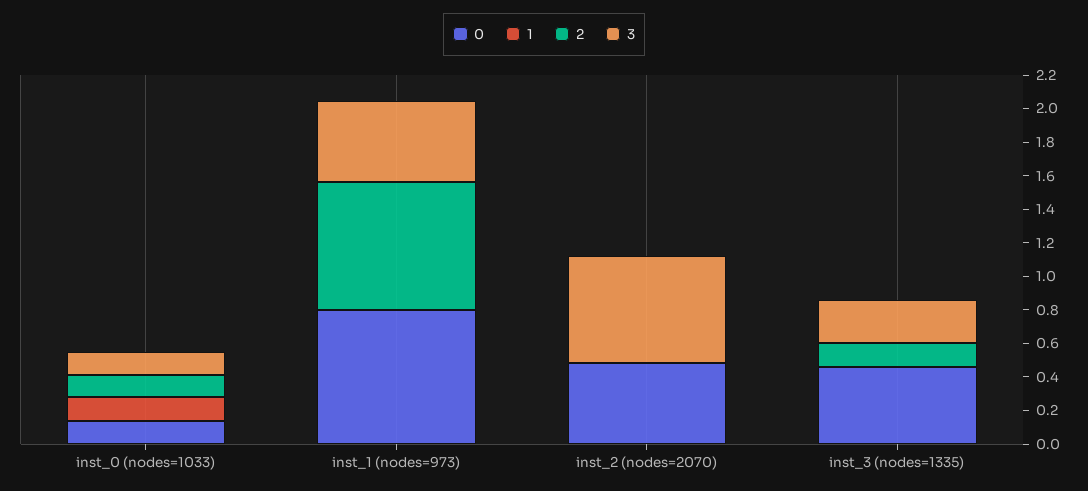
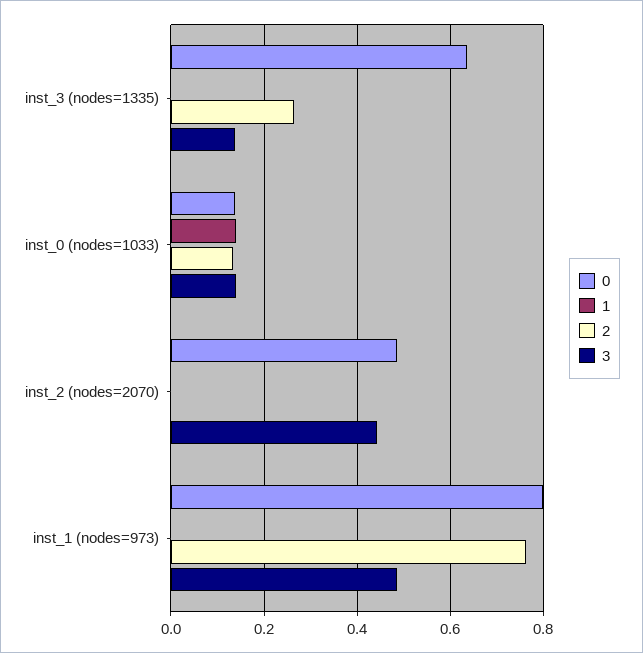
  {
    "0": {
      "inst_0 (nodes=1033)": 0.14,
      "inst_1 (nodes=973)": 0.8,
      "inst_2 (nodes=2070)": 0.48,
-     "inst_3 (nodes=1335)": 0.45
+     "inst_3 (nodes=1335)": 0.64
    },
    "1": {
      "inst_0 (nodes=1033)": 0.14,
      "inst_1 (nodes=973)": 0,
      "inst_2 (nodes=2070)": 0,
      "inst_3 (nodes=1335)": 0
    },
    "2": {
      "inst_0 (nodes=1033)": 0.14,
      "inst_1 (nodes=973)": 0.76,
      "inst_2 (nodes=2070)": 0,
-     "inst_3 (nodes=1335)": 0.15
+     "inst_3 (nodes=1335)": 0.26
    },
    "3": {
      "inst_0 (nodes=1033)": 0.14,
      "inst_1 (nodes=973)": 0.48,
-     "inst_2 (nodes=2070)": 0.65,
+     "inst_2 (nodes=2070)": 0.44,
-     "inst_3 (nodes=1335)": 0.25
+     "inst_3 (nodes=1335)": 0.14
    }
  }

